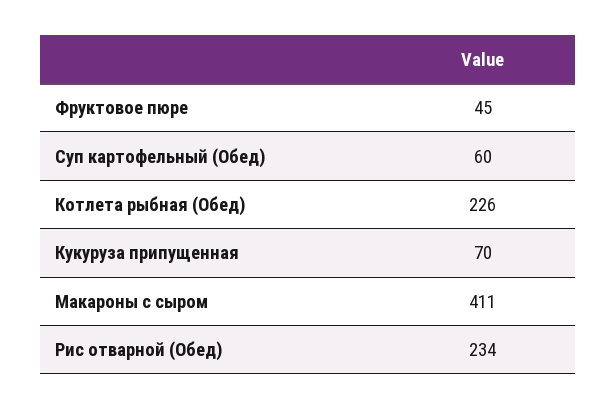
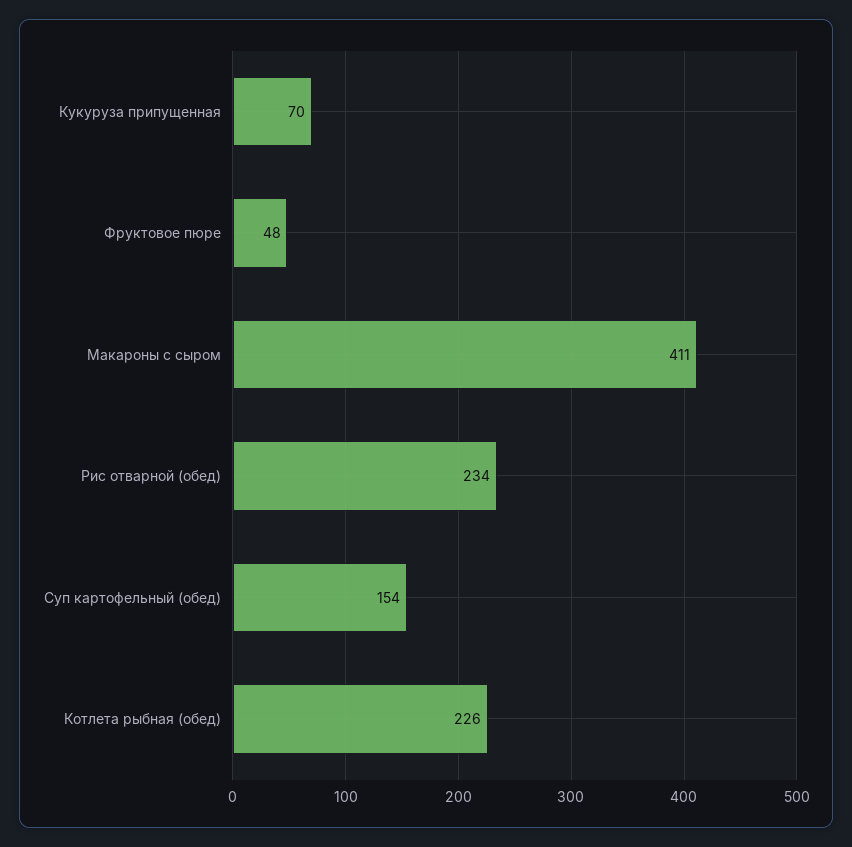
  {
-   "Фруктовое пюре": 45,
+   "Фруктовое пюре": 48,
-   "Суп картофельный (Обед)": 60,
+   "Суп картофельный (Обед)": 154,
    "Котлета рыбная (Обед)": 226,
    "Кукуруза припущенная": 70,
    "Макароны с сыром": 411,
    "Рис отварной (Обед)": 234
  }

